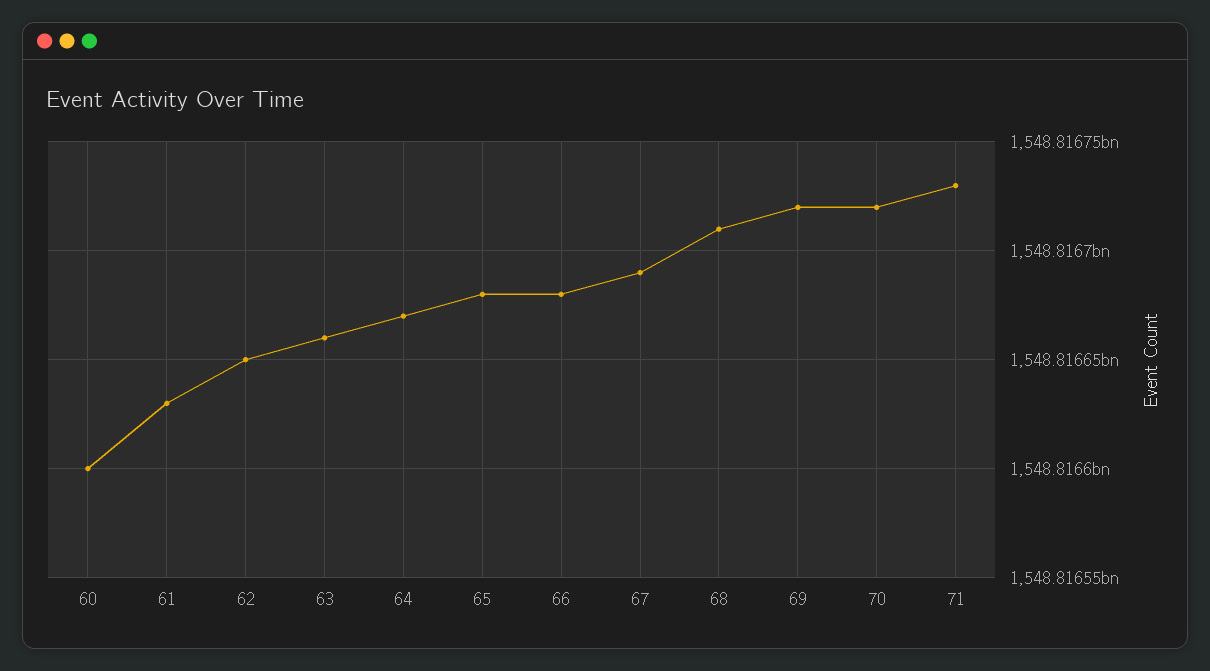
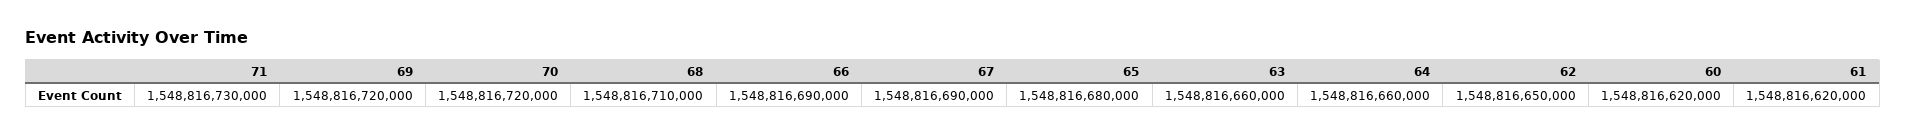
  {
-   "60": 1548816600000,
+   "60": 1548816620000,
-   "61": 1548816630000,
+   "61": 1548816620000,
    "62": 1548816650000,
    "63": 1548816660000,
-   "64": 1548816670000,
+   "64": 1548816660000,
    "65": 1548816680000,
-   "66": 1548816680000,
+   "66": 1548816690000,
    "67": 1548816690000,
    "68": 1548816710000,
    "69": 1548816720000,
    "70": 1548816720000,
    "71": 1548816730000
  }

